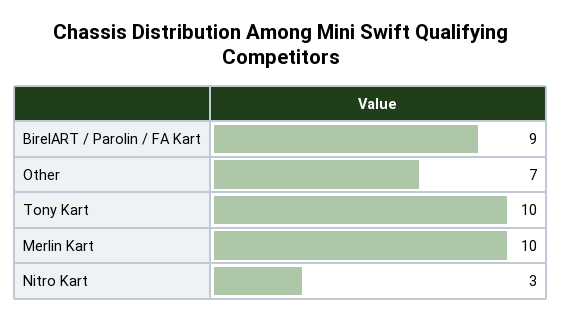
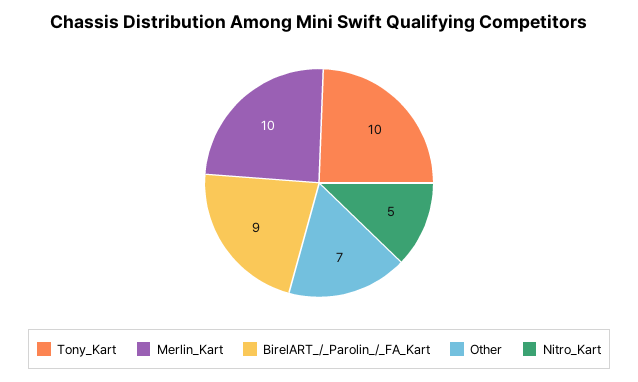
  {
    "BirelART / Parolin / FA Kart": 9,
    "Other": 7,
    "Tony Kart": 10,
    "Merlin Kart": 10,
-   "Nitro Kart": 3
+   "Nitro Kart": 5
  }

